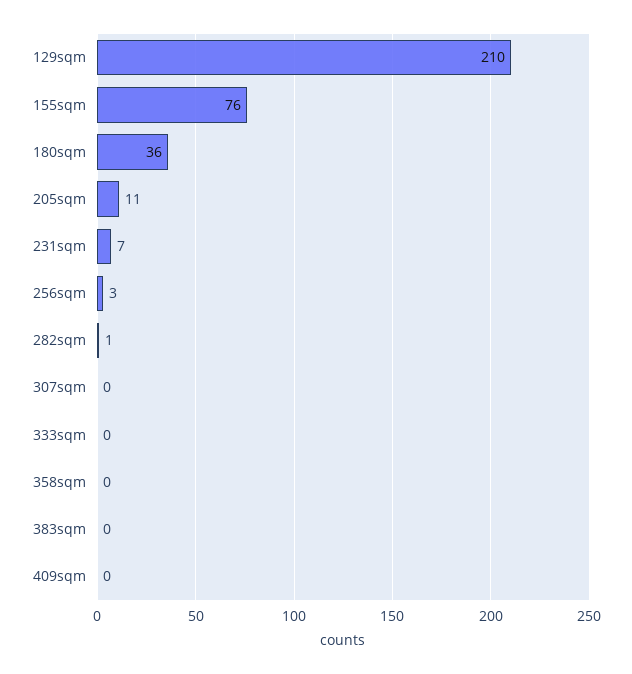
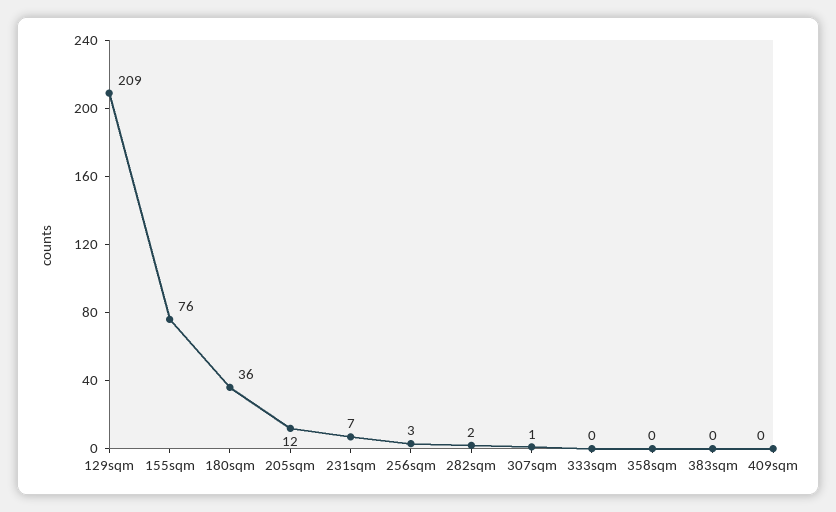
  {
-   "129sqm": 210,
+   "129sqm": 209,
    "155sqm": 76,
    "180sqm": 36,
-   "205sqm": 11,
+   "205sqm": 12,
    "231sqm": 7,
    "256sqm": 3,
-   "282sqm": 1,
+   "282sqm": 2,
-   "307sqm": 0,
+   "307sqm": 1,
    "333sqm": 0,
    "358sqm": 0,
    "383sqm": 0,
    "409sqm": 0
  }

